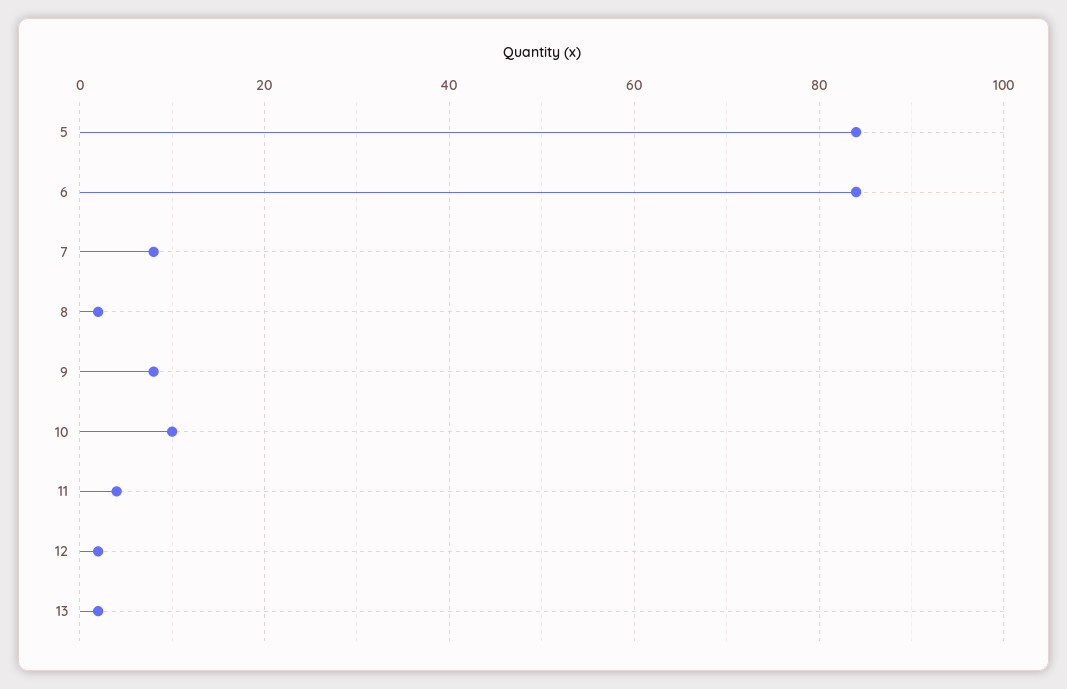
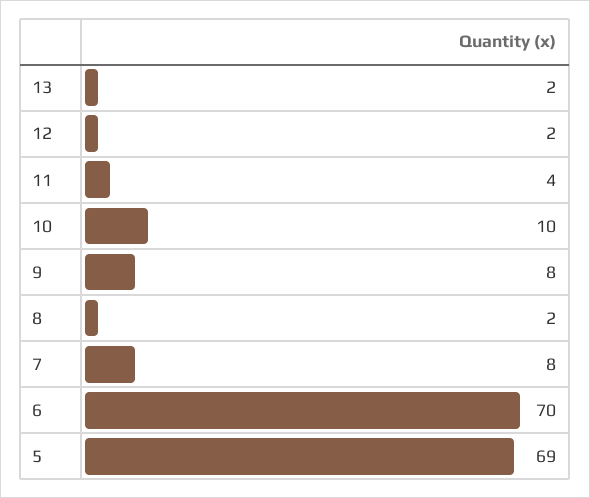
  {
-   "5": 85,
+   "5": 69,
-   "6": 85,
+   "6": 70,
    "7": 8,
    "8": 2,
    "9": 8,
    "10": 10,
    "11": 4,
    "12": 2,
    "13": 2
  }

